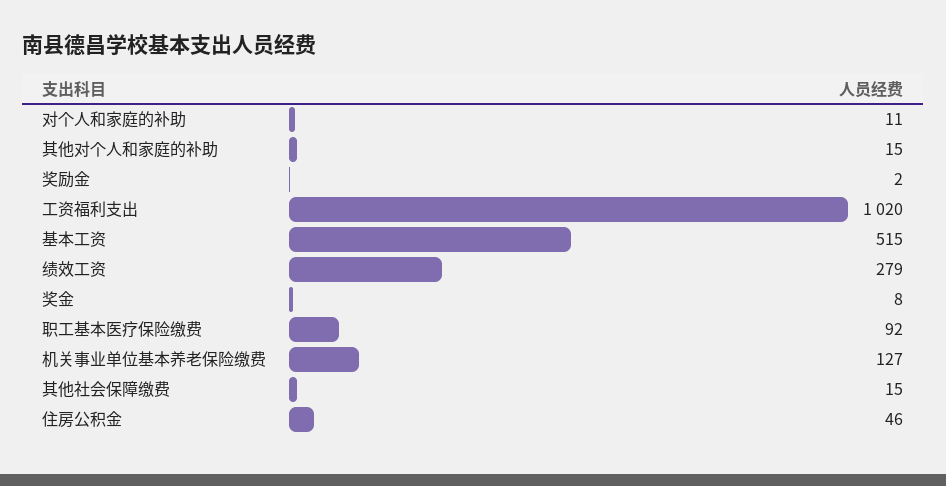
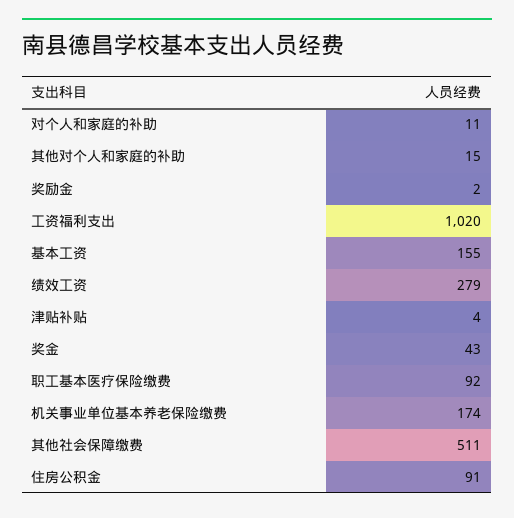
  {
    "对个人和家庭的补助": 11,
    "其他对个人和家庭的补助": 15,
    "奖励金": 2,
    "工资福利支出": 1020,
-   "基本工资": 515,
+   "基本工资": 155,
    "绩效工资": 279,
-   "奖金": 8,
+   "奖金": 43,
    "职工基本医疗保险缴费": 92,
-   "机关事业单位基本养老保险缴费": 127,
+   "机关事业单位基本养老保险缴费": 174,
-   "其他社会保障缴费": 15,
+   "其他社会保障缴费": 511,
-   "住房公积金": 46
+   "住房公积金": 91,
+   "津贴补贴": 4
  }

